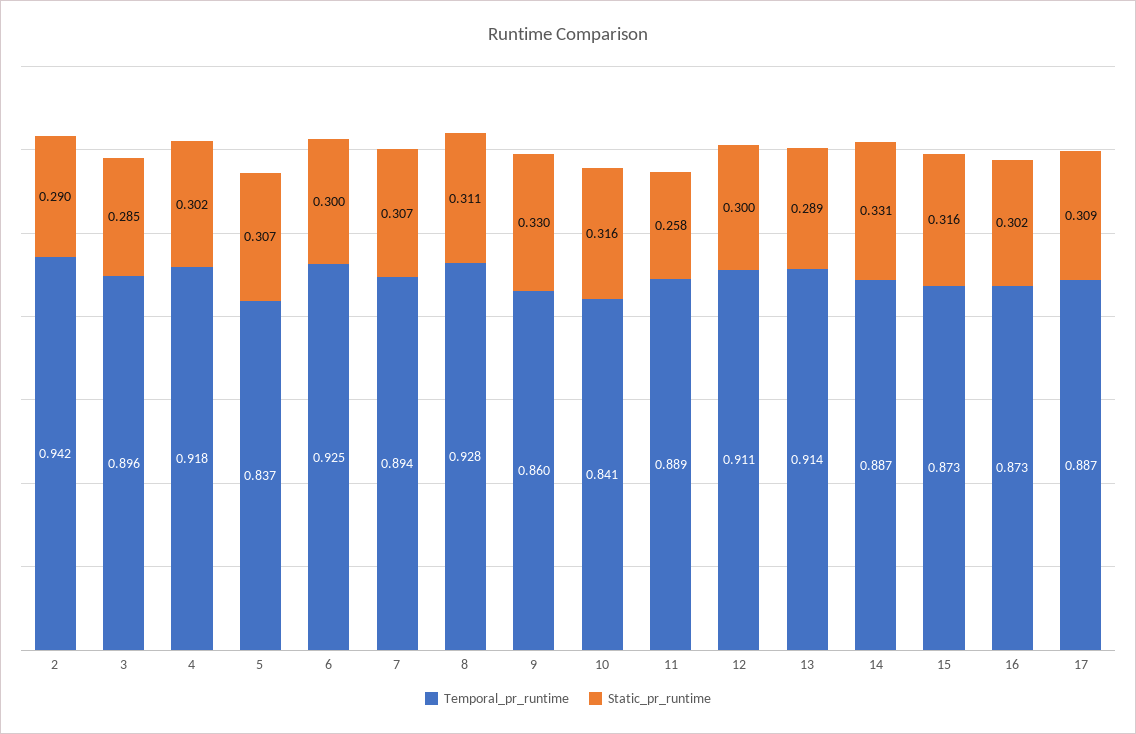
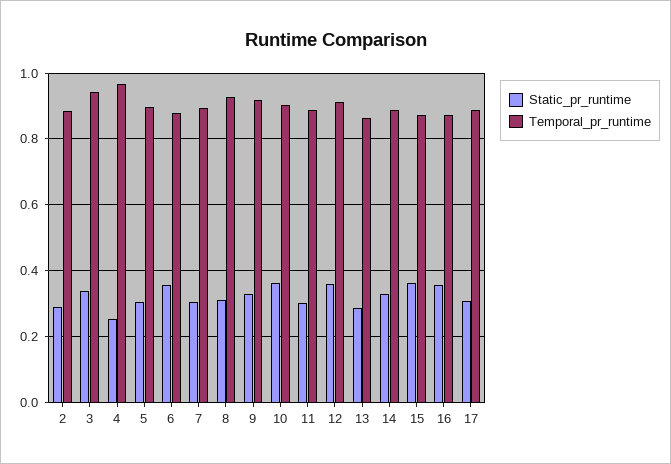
  {
    "Temporal_pr_runtime": {
-     "2": 0.942,
+     "2": 0.88,
-     "3": 0.896,
+     "3": 0.94,
-     "4": 0.918,
+     "4": 0.96,
-     "5": 0.837,
+     "5": 0.9,
-     "6": 0.925,
+     "6": 0.88,
      "7": 0.894,
      "8": 0.928,
-     "9": 0.86,
+     "9": 0.92,
-     "10": 0.841,
+     "10": 0.9,
      "11": 0.889,
      "12": 0.911,
-     "13": 0.914,
+     "13": 0.86,
      "14": 0.887,
      "15": 0.873,
      "16": 0.873,
      "17": 0.887
    },
    "Static_pr_runtime": {
      "2": 0.29,
-     "3": 0.285,
+     "3": 0.34,
-     "4": 0.302,
+     "4": 0.26,
      "5": 0.307,
-     "6": 0.3,
+     "6": 0.36,
      "7": 0.307,
      "8": 0.311,
      "9": 0.33,
-     "10": 0.316,
+     "10": 0.36,
-     "11": 0.258,
+     "11": 0.3,
-     "12": 0.3,
+     "12": 0.36,
      "13": 0.289,
      "14": 0.331,
-     "15": 0.316,
+     "15": 0.36,
-     "16": 0.302,
+     "16": 0.36,
      "17": 0.309
    }
  }

